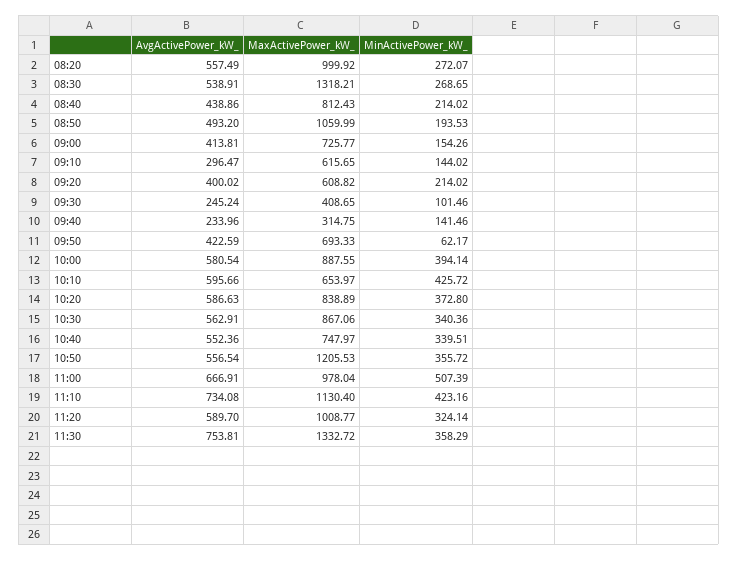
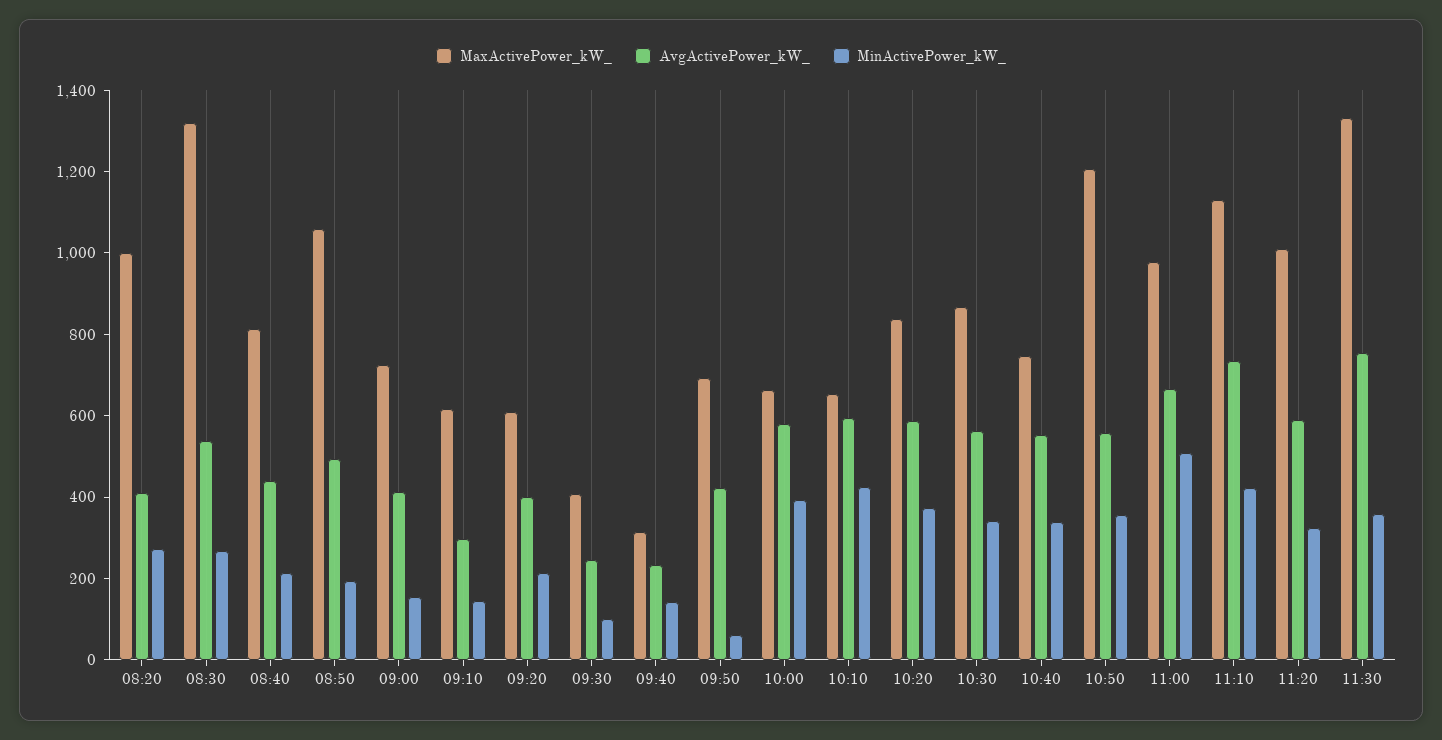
  {
    "AvgActivePower_kW_": {
-     "08:20": 557.49,
+     "08:20": 400,
      "08:30": 538.91,
      "08:40": 438.86,
      "08:50": 493.2,
      "09:00": 413.81,
      "09:10": 296.47,
      "09:20": 400.02,
      "09:30": 245.24,
      "09:40": 233.96,
      "09:50": 422.59,
      "10:00": 580.54,
      "10:10": 595.66,
      "10:20": 586.63,
      "10:30": 562.91,
      "10:40": 552.36,
      "10:50": 556.54,
      "11:00": 666.91,
      "11:10": 734.08,
      "11:20": 589.7,
      "11:30": 753.81
    },
    "MaxActivePower_kW_": {
      "08:20": 999.92,
      "08:30": 1318.21,
      "08:40": 812.43,
      "08:50": 1059.99,
      "09:00": 725.77,
      "09:10": 615.65,
      "09:20": 608.82,
      "09:30": 408.65,
      "09:40": 314.75,
      "09:50": 693.33,
-     "10:00": 887.55,
+     "10:00": 650,
      "10:10": 653.97,
      "10:20": 838.89,
      "10:30": 867.06,
      "10:40": 747.97,
      "10:50": 1205.53,
      "11:00": 978.04,
      "11:10": 1130.4,
      "11:20": 1008.77,
      "11:30": 1332.72
    },
    "MinActivePower_kW_": {
      "08:20": 272.07,
      "08:30": 268.65,
      "08:40": 214.02,
      "08:50": 193.53,
      "09:00": 154.26,
      "09:10": 144.02,
      "09:20": 214.02,
      "09:30": 101.46,
      "09:40": 141.46,
      "09:50": 62.17,
      "10:00": 394.14,
      "10:10": 425.72,
      "10:20": 372.8,
      "10:30": 340.36,
      "10:40": 339.51,
      "10:50": 355.72,
      "11:00": 507.39,
      "11:10": 423.16,
      "11:20": 324.14,
      "11:30": 358.29
    }
  }

